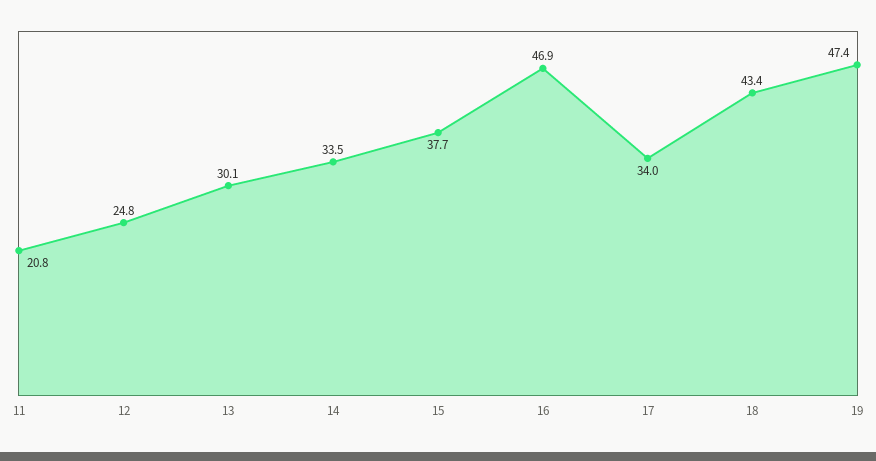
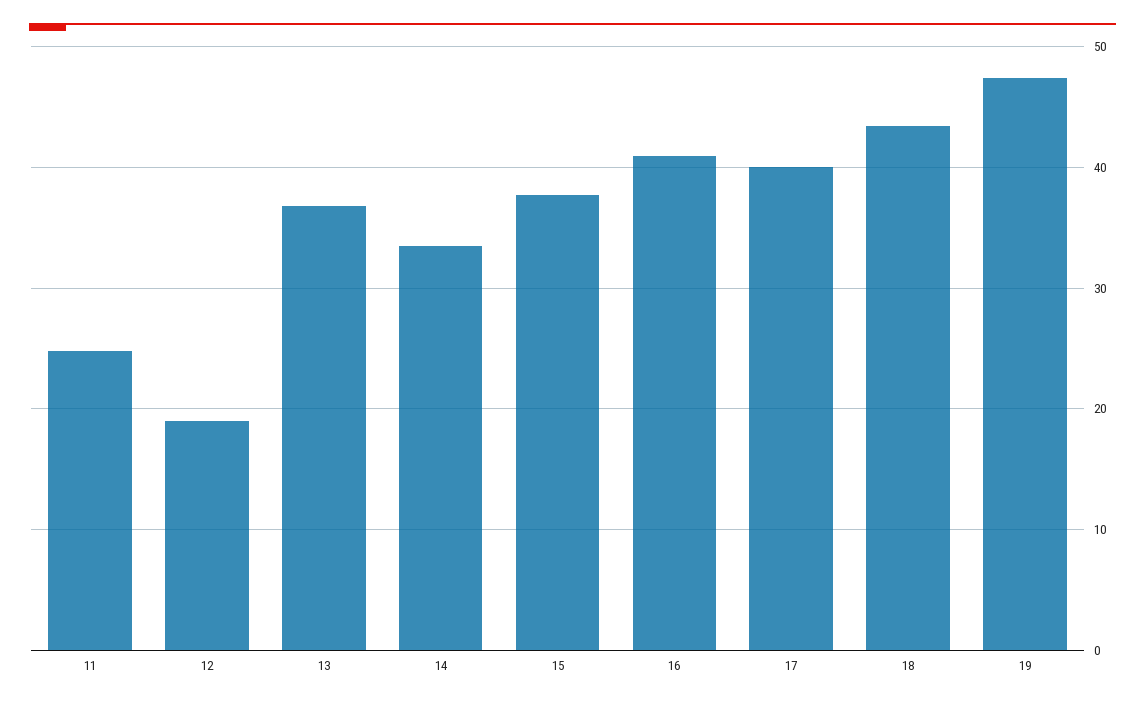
  {
-   "11": 20.8,
+   "11": 25,
-   "12": 24.8,
+   "12": 19,
-   "13": 30.1,
+   "13": 37,
    "14": 33.5,
    "15": 37.7,
-   "16": 46.9,
+   "16": 41,
-   "17": 34,
+   "17": 40,
    "18": 43.4,
    "19": 47.4
  }

